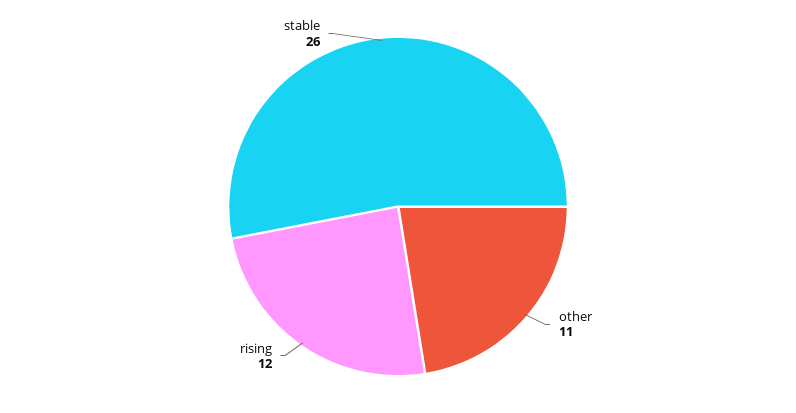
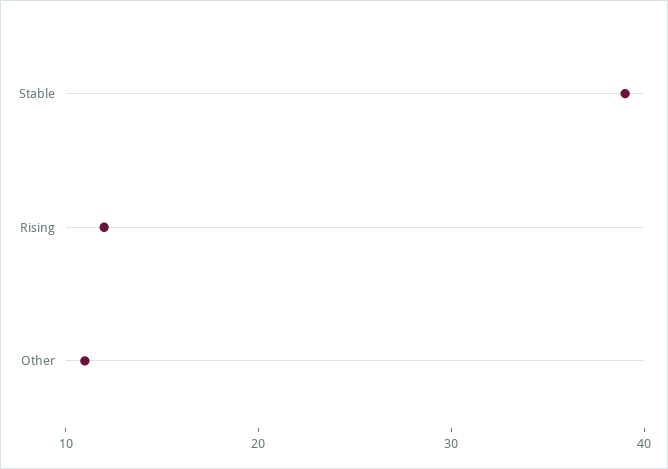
  {
    "other": 11,
    "rising": 12,
-   "stable": 26
+   "stable": 39
  }

